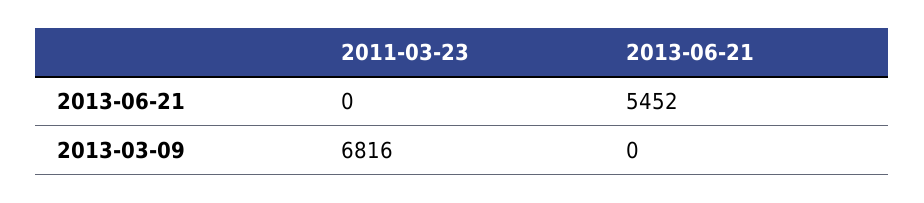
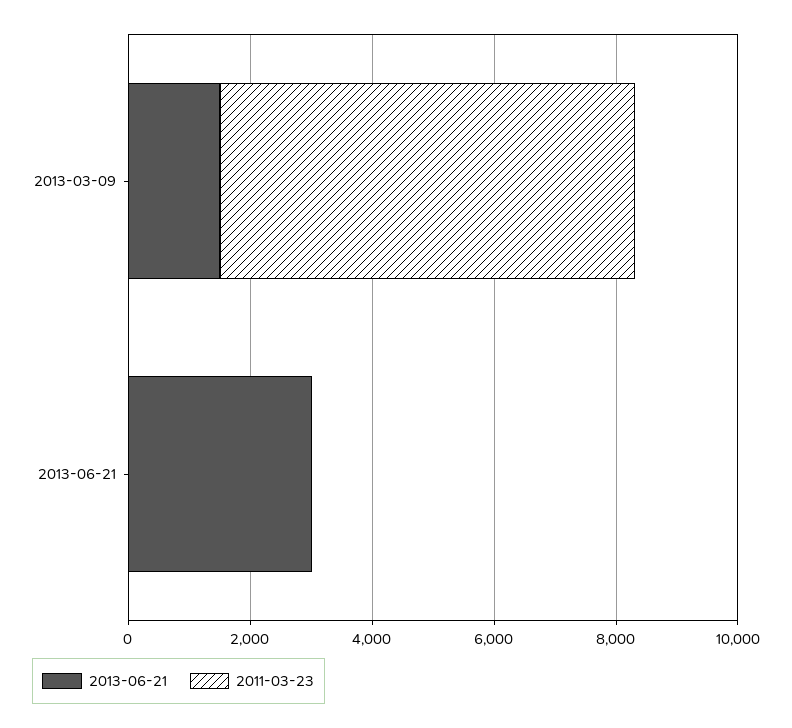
  {
    "2011-03-23": {
      "2013-06-21": 0,
      "2013-03-09": 6816
    },
    "2013-06-21": {
-     "2013-06-21": 5452,
+     "2013-06-21": 3000,
-     "2013-03-09": 0
+     "2013-03-09": 1500
    }
  }

